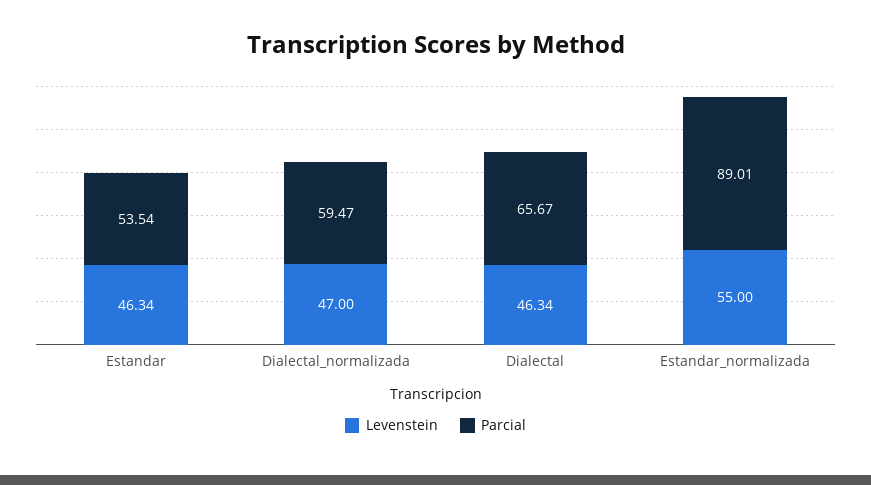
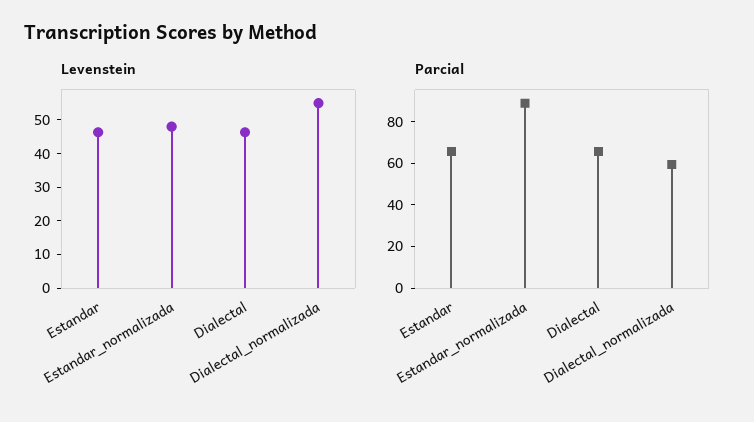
  {
    "Levenstein": {
      "Estandar": 46.34,
-     "Dialectal_normalizada": 47,
+     "Dialectal_normalizada": 55,
      "Dialectal": 46.34,
-     "Estandar_normalizada": 55
+     "Estandar_normalizada": 47.5
    },
    "Parcial": {
-     "Estandar": 53.54,
+     "Estandar": 65,
      "Dialectal_normalizada": 59.47,
      "Dialectal": 65.67,
      "Estandar_normalizada": 89.01
    }
  }

